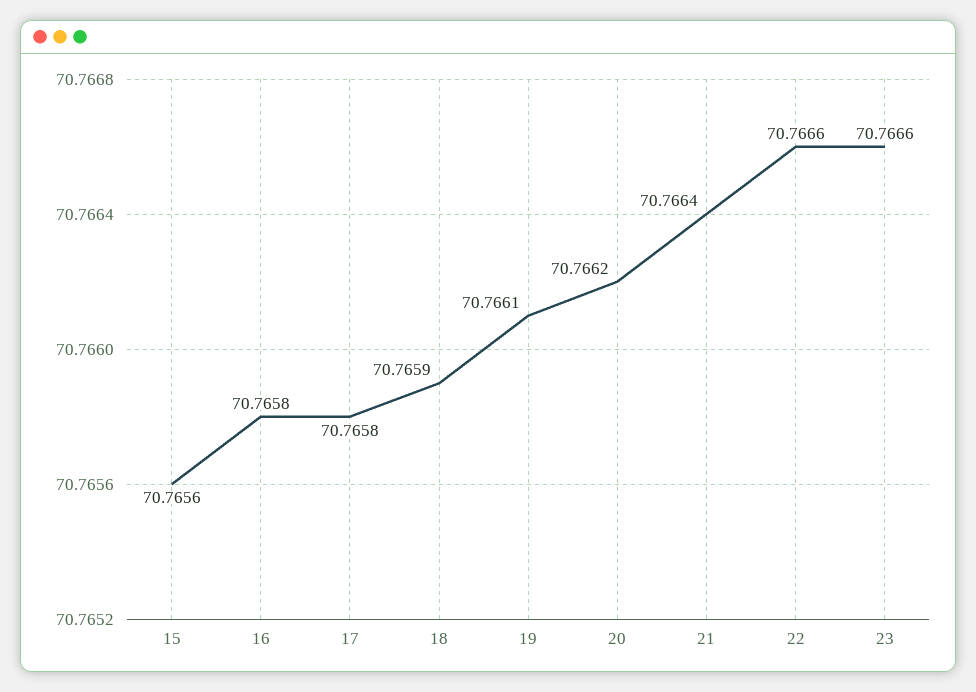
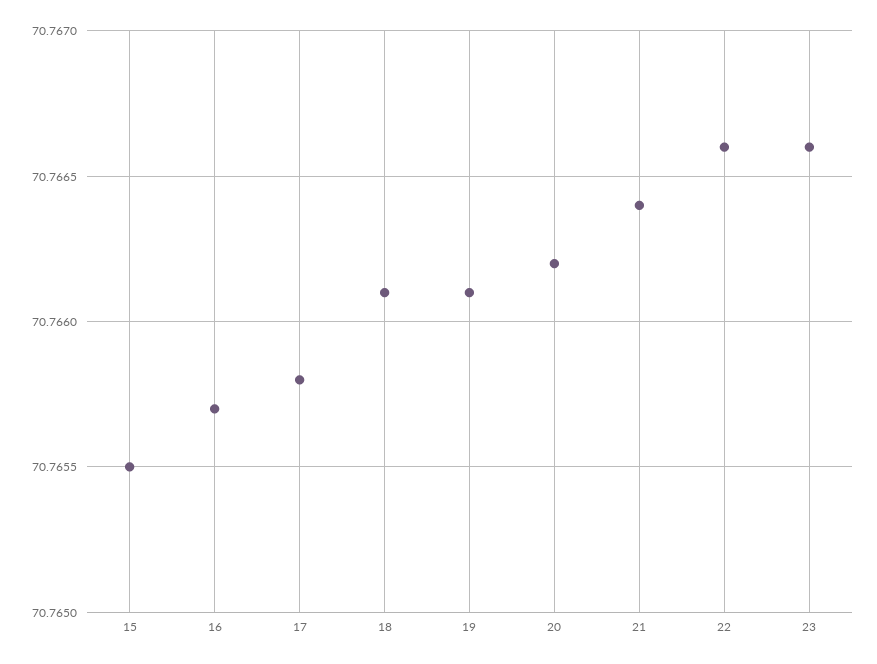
  {
-   "15": 70.7656,
+   "15": 70.7655,
-   "16": 70.7658,
+   "16": 70.7657,
    "17": 70.7658,
-   "18": 70.7659,
+   "18": 70.7661,
    "19": 70.7661,
    "20": 70.7662,
    "21": 70.7664,
    "22": 70.7666,
    "23": 70.7666
  }

